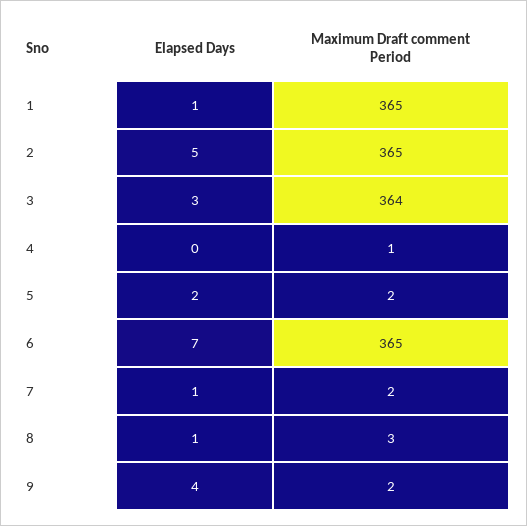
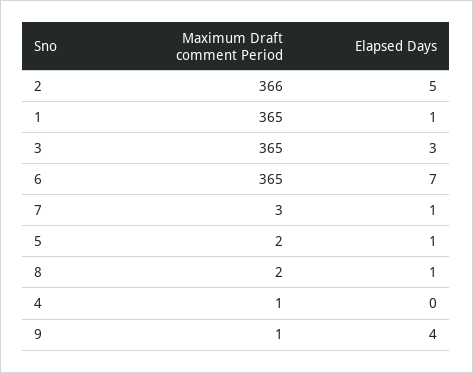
  {
    "Elapsed Days": {
      "1": 1,
      "2": 5,
      "3": 3,
      "4": 0,
-     "5": 2,
+     "5": 1,
      "6": 7,
      "7": 1,
      "8": 1,
      "9": 4
    },
    "Maximum Draft comment Period": {
      "1": 365,
-     "2": 365,
+     "2": 366,
-     "3": 364,
+     "3": 365,
      "4": 1,
      "5": 2,
      "6": 365,
-     "7": 2,
+     "7": 3,
-     "8": 3,
+     "8": 2,
-     "9": 2
+     "9": 1
    }
  }

